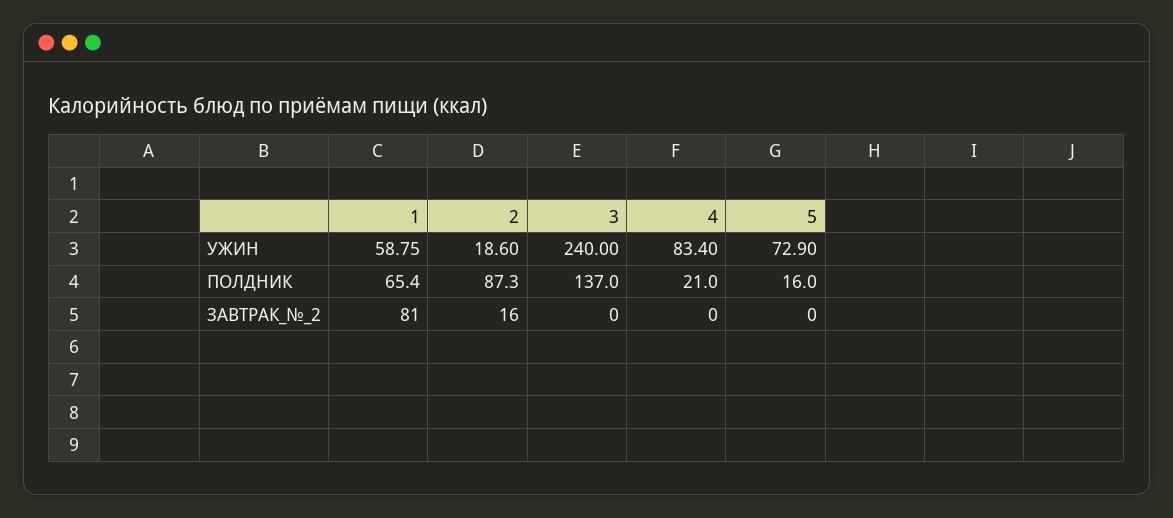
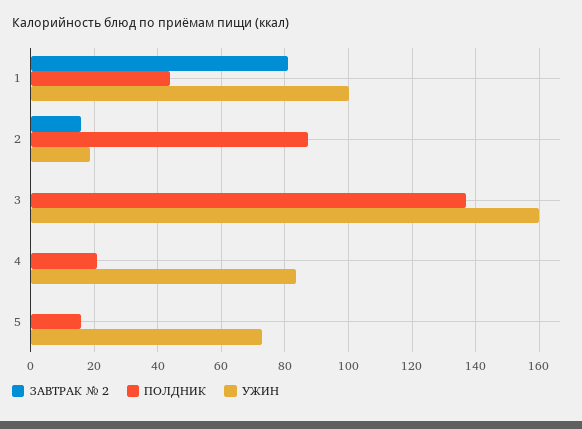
  {
    "УЖИН": {
-     "1": 58.75,
+     "1": 100,
      "2": 18.6,
-     "3": 240,
+     "3": 160,
      "4": 83.4,
      "5": 72.9
    },
    "ПОЛДНИК": {
-     "1": 65.4,
+     "1": 44,
      "2": 87.3,
      "3": 137,
      "4": 21,
      "5": 16
    },
    "ЗАВТРАК_№_2": {
      "1": 81,
      "2": 16,
      "3": 0,
      "4": 0,
      "5": 0
    }
  }

